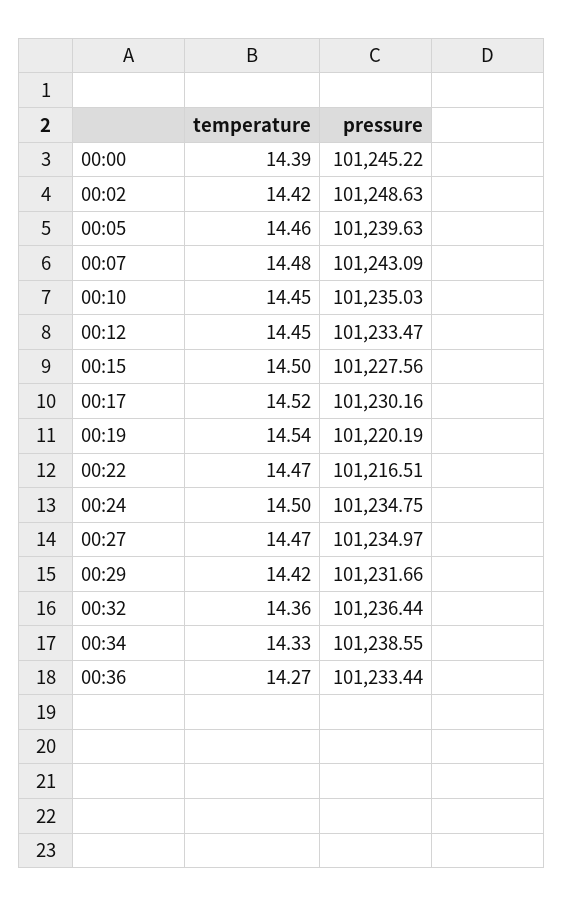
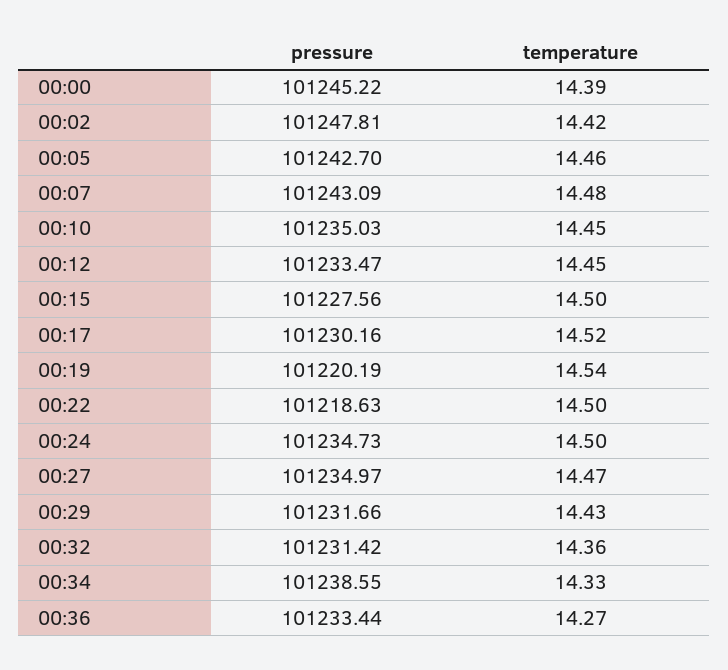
  {
    "temperature": {
      "00:00": 14.39,
      "00:02": 14.42,
      "00:05": 14.46,
      "00:07": 14.48,
      "00:10": 14.45,
      "00:12": 14.45,
      "00:15": 14.5,
      "00:17": 14.52,
      "00:19": 14.54,
-     "00:22": 14.47,
+     "00:22": 14.5,
      "00:24": 14.5,
      "00:27": 14.47,
-     "00:29": 14.42,
+     "00:29": 14.43,
      "00:32": 14.36,
      "00:34": 14.33,
      "00:36": 14.27
    },
    "pressure": {
      "00:00": 101245.22,
-     "00:02": 101248.63,
+     "00:02": 101247.81,
-     "00:05": 101239.63,
+     "00:05": 101242.7,
      "00:07": 101243.09,
      "00:10": 101235.03,
      "00:12": 101233.47,
      "00:15": 101227.56,
      "00:17": 101230.16,
      "00:19": 101220.19,
-     "00:22": 101216.51,
+     "00:22": 101218.63,
-     "00:24": 101234.75,
+     "00:24": 101234.73,
      "00:27": 101234.97,
      "00:29": 101231.66,
-     "00:32": 101236.44,
+     "00:32": 101231.42,
      "00:34": 101238.55,
      "00:36": 101233.44
    }
  }

